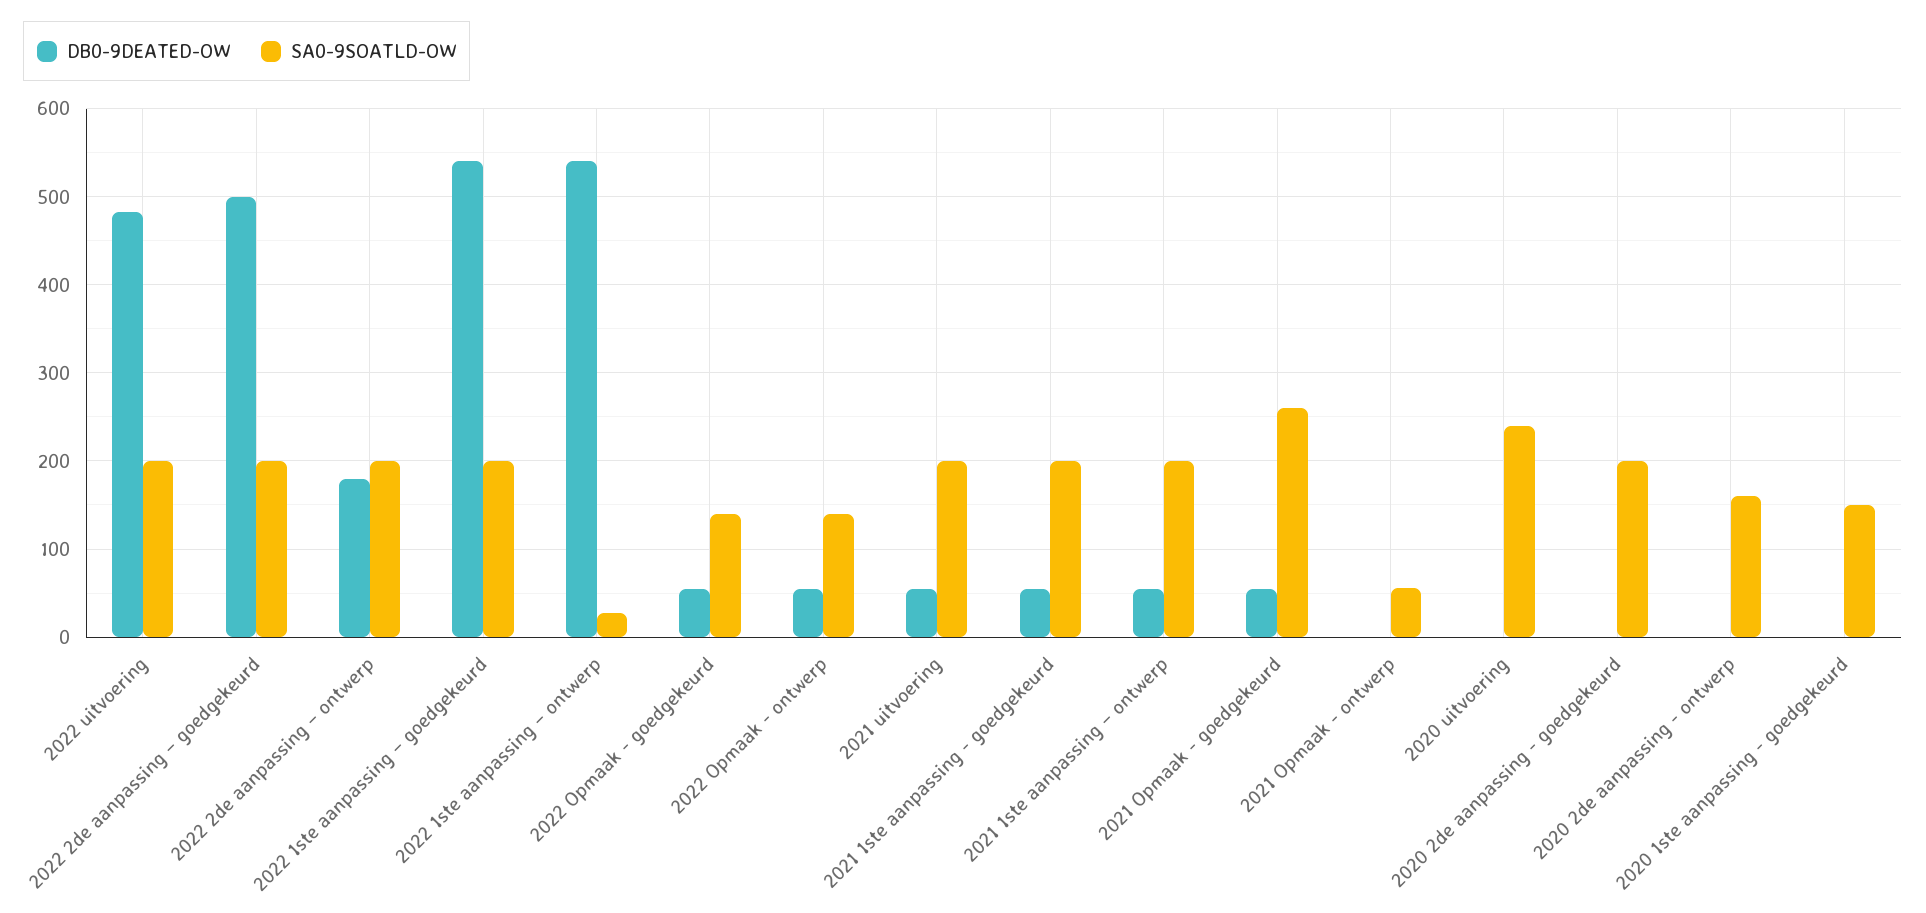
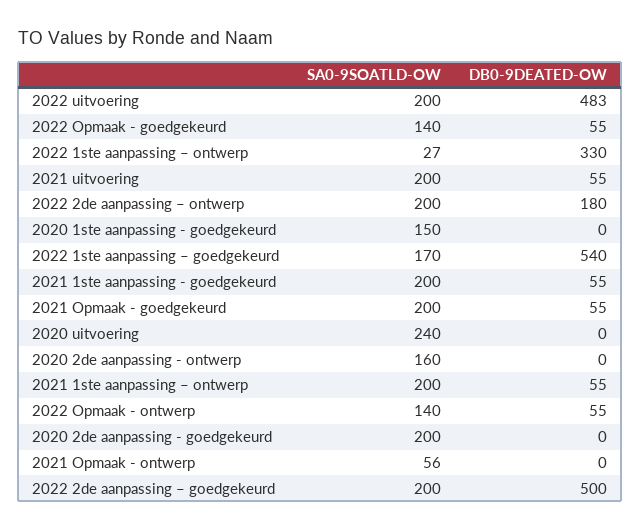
  {
    "DB0-9DEATED-OW": {
      "2022 uitvoering": 483,
      "2022 2de aanpassing – goedgekeurd": 500,
      "2022 2de aanpassing – ontwerp": 180,
      "2022 1ste aanpassing – goedgekeurd": 540,
-     "2022 1ste aanpassing – ontwerp": 540,
+     "2022 1ste aanpassing – ontwerp": 330,
      "2022 Opmaak - goedgekeurd": 55,
      "2022 Opmaak - ontwerp": 55,
      "2021 uitvoering": 55,
      "2021 1ste aanpassing - goedgekeurd": 55,
      "2021 1ste aanpassing – ontwerp": 55,
      "2021 Opmaak - goedgekeurd": 55,
      "2021 Opmaak - ontwerp": 0,
      "2020 uitvoering": 0,
      "2020 2de aanpassing - goedgekeurd": 0,
      "2020 2de aanpassing - ontwerp": 0,
      "2020 1ste aanpassing - goedgekeurd": 0
    },
    "SA0-9SOATLD-OW": {
      "2022 uitvoering": 200,
      "2022 2de aanpassing – goedgekeurd": 200,
      "2022 2de aanpassing – ontwerp": 200,
-     "2022 1ste aanpassing – goedgekeurd": 200,
+     "2022 1ste aanpassing – goedgekeurd": 170,
      "2022 1ste aanpassing – ontwerp": 27,
      "2022 Opmaak - goedgekeurd": 140,
      "2022 Opmaak - ontwerp": 140,
      "2021 uitvoering": 200,
      "2021 1ste aanpassing - goedgekeurd": 200,
      "2021 1ste aanpassing – ontwerp": 200,
-     "2021 Opmaak - goedgekeurd": 260,
+     "2021 Opmaak - goedgekeurd": 200,
      "2021 Opmaak - ontwerp": 56,
      "2020 uitvoering": 240,
      "2020 2de aanpassing - goedgekeurd": 200,
      "2020 2de aanpassing - ontwerp": 160,
      "2020 1ste aanpassing - goedgekeurd": 150
    }
  }

